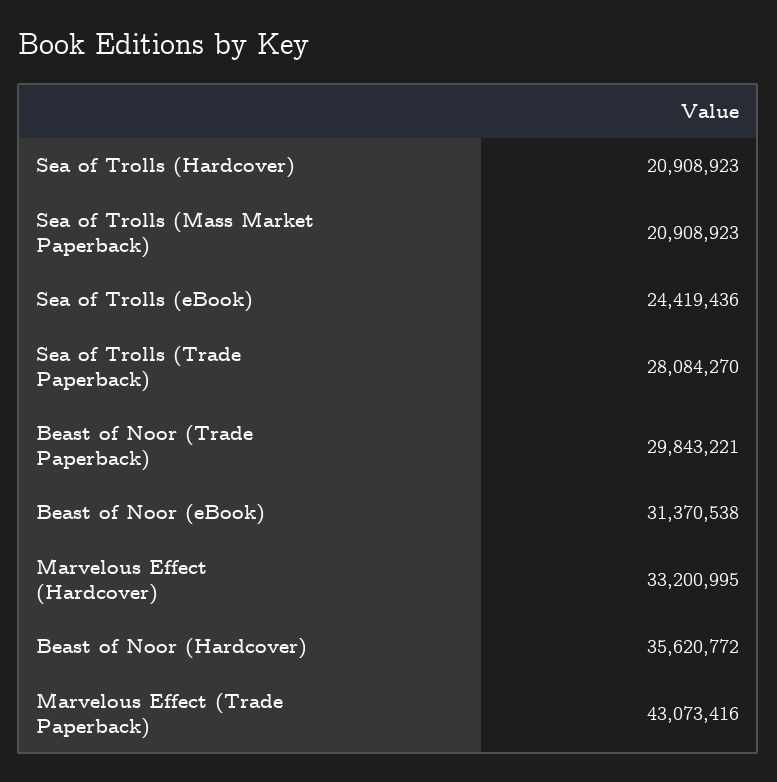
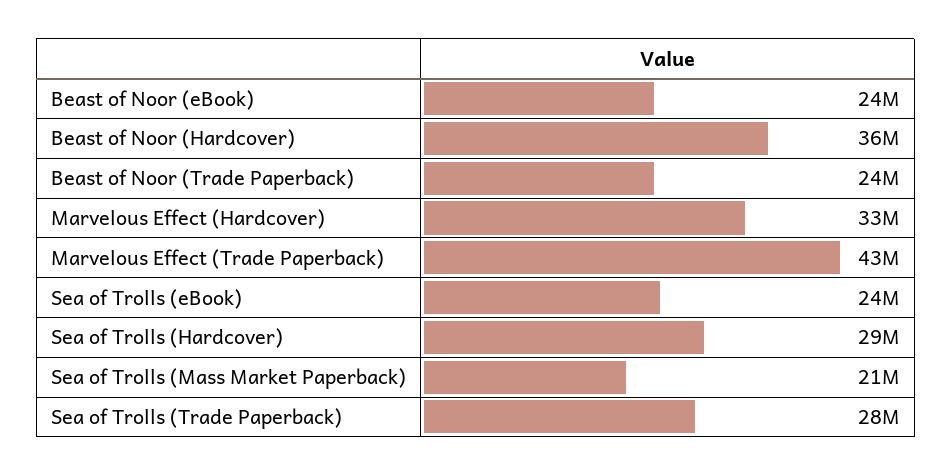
  {
-   "Sea of Trolls (Hardcover)": 20908923,
+   "Sea of Trolls (Hardcover)": 29000000,
    "Sea of Trolls (Mass Market Paperback)": 20908923,
    "Sea of Trolls (eBook)": 24419436,
    "Sea of Trolls (Trade Paperback)": 28084270,
-   "Beast of Noor (Trade Paperback)": 29843221,
+   "Beast of Noor (Trade Paperback)": 24000000,
-   "Beast of Noor (eBook)": 31370538,
+   "Beast of Noor (eBook)": 24000000,
    "Marvelous Effect (Hardcover)": 33200995,
    "Beast of Noor (Hardcover)": 35620772,
    "Marvelous Effect (Trade Paperback)": 43073416
  }

